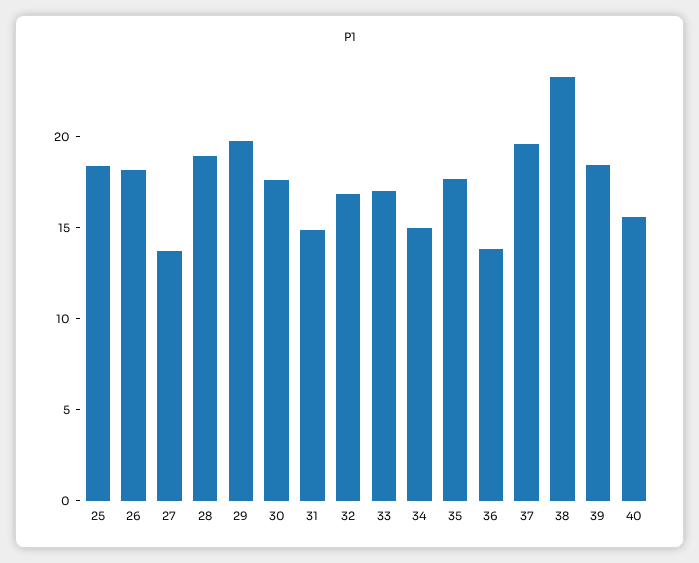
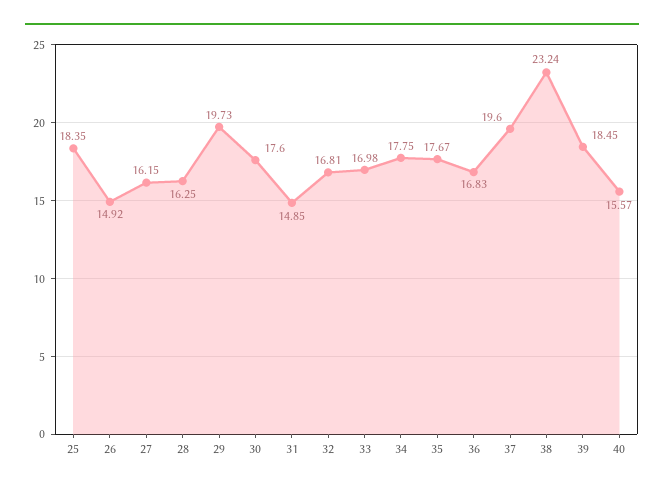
  {
    "25": 18.35,
-   "26": 18,
+   "26": 14.92,
-   "27": 14,
+   "27": 16.15,
-   "28": 19,
+   "28": 16.25,
    "29": 19.73,
    "30": 17.6,
    "31": 14.85,
    "32": 16.81,
    "33": 16.98,
-   "34": 15,
+   "34": 17.75,
    "35": 17.67,
-   "36": 14,
+   "36": 16.83,
    "37": 19.6,
    "38": 23.24,
    "39": 18.45,
    "40": 15.57
  }

